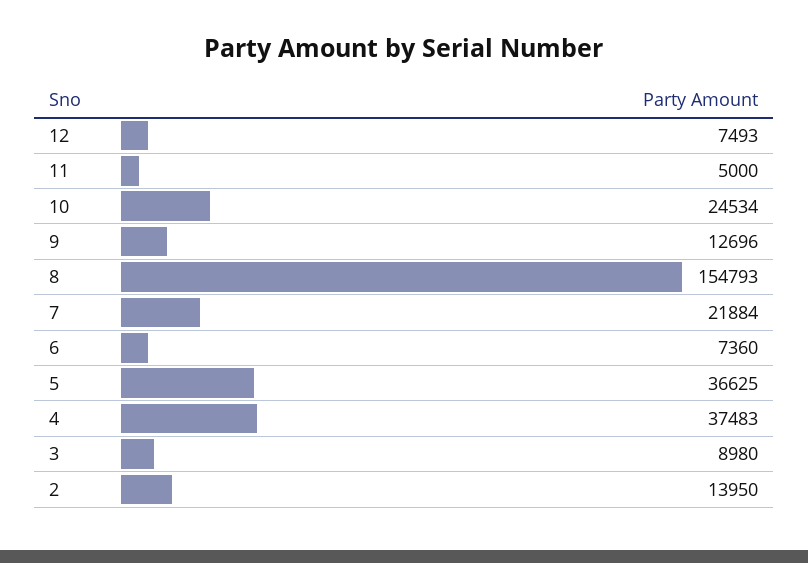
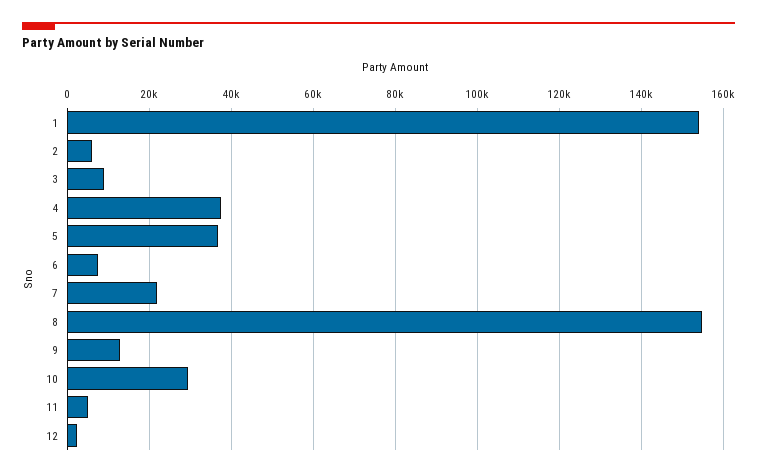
  {
-   "12": 7493,
+   "12": 2000,
    "11": 5000,
-   "10": 24534,
+   "10": 30000,
    "9": 12696,
    "8": 154793,
    "7": 21884,
    "6": 7360,
    "5": 36625,
    "4": 37483,
    "3": 8980,
-   "2": 13950
+   "2": 6000,
+   "1": 154000
  }

